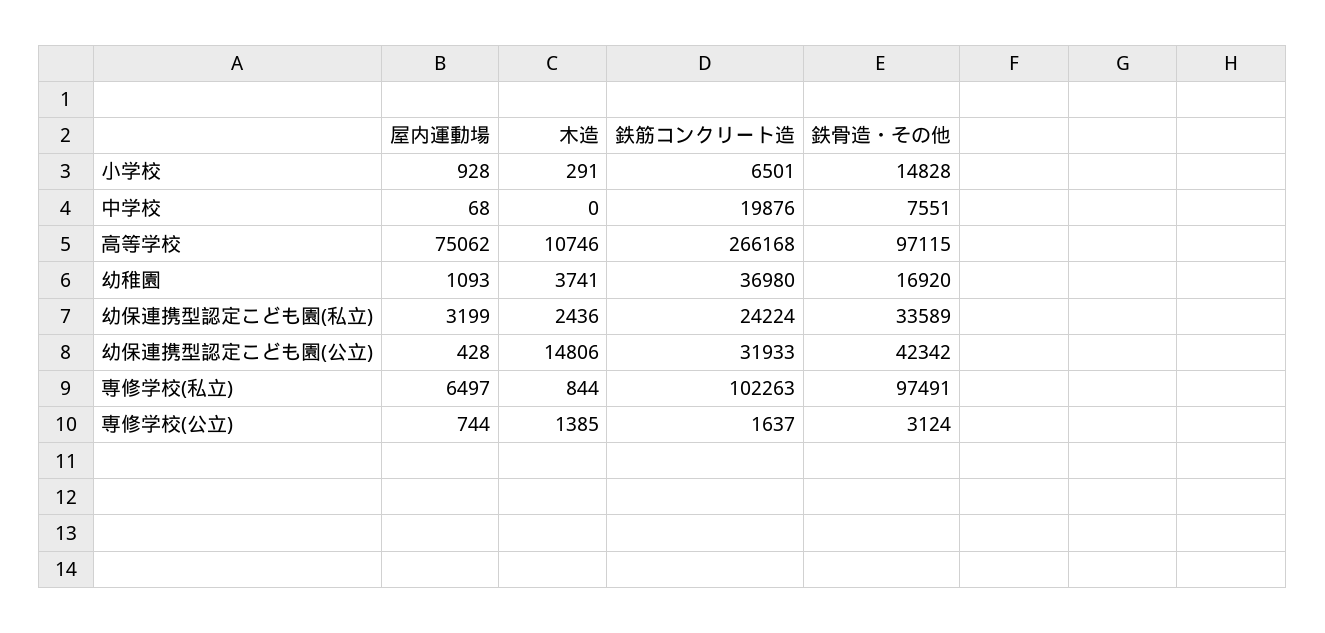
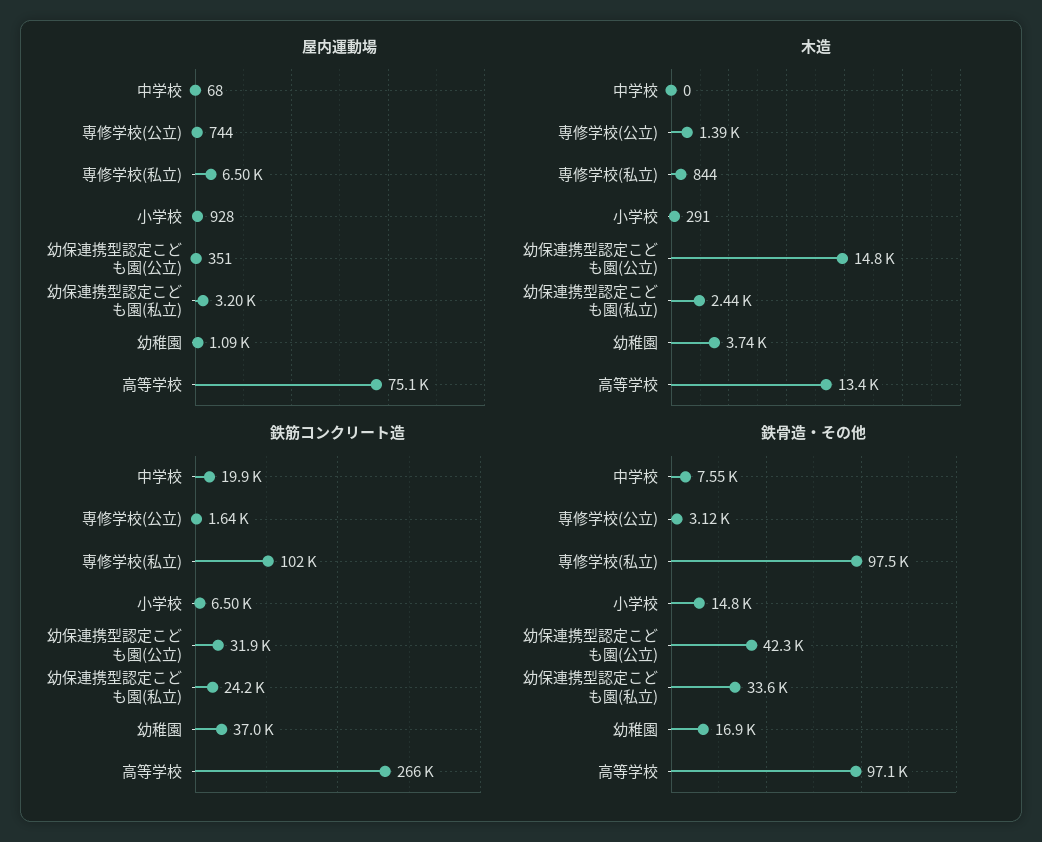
  {
    "屋内運動場": {
      "小学校": 928,
      "中学校": 68,
      "高等学校": 75062,
      "幼稚園": 1093,
      "幼保連携型認定こども園(私立)": 3199,
-     "幼保連携型認定こども園(公立)": 428,
+     "幼保連携型認定こども園(公立)": 351,
      "専修学校(私立)": 6497,
      "専修学校(公立)": 744
    },
    "木造": {
      "小学校": 291,
      "中学校": 0,
-     "高等学校": 10746,
+     "高等学校": 13400,
      "幼稚園": 3741,
      "幼保連携型認定こども園(私立)": 2436,
      "幼保連携型認定こども園(公立)": 14806,
      "専修学校(私立)": 844,
      "専修学校(公立)": 1385
    },
    "鉄筋コンクリート造": {
      "小学校": 6501,
      "中学校": 19876,
      "高等学校": 266168,
      "幼稚園": 36980,
      "幼保連携型認定こども園(私立)": 24224,
      "幼保連携型認定こども園(公立)": 31933,
      "専修学校(私立)": 102263,
      "専修学校(公立)": 1637
    },
    "鉄骨造・その他": {
      "小学校": 14828,
      "中学校": 7551,
      "高等学校": 97115,
      "幼稚園": 16920,
      "幼保連携型認定こども園(私立)": 33589,
      "幼保連携型認定こども園(公立)": 42342,
      "専修学校(私立)": 97491,
      "専修学校(公立)": 3124
    }
  }

